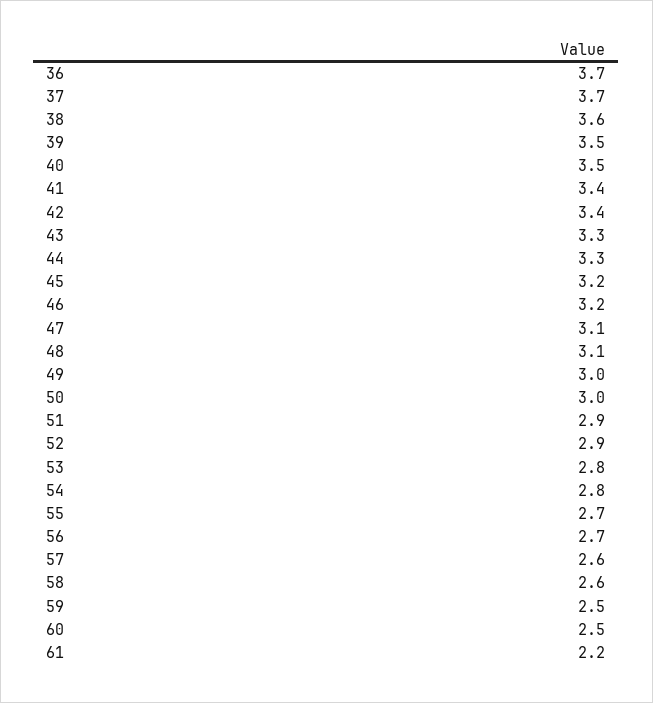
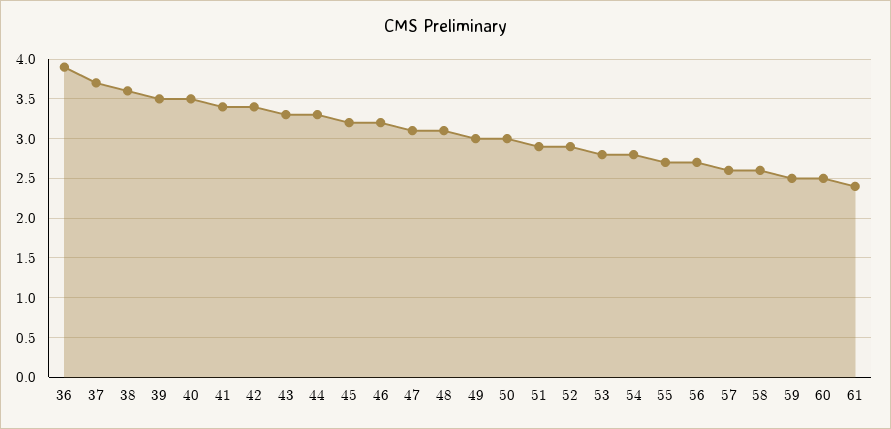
  {
-   "36": 3.7,
+   "36": 3.9,
    "37": 3.7,
    "38": 3.6,
    "39": 3.5,
    "40": 3.5,
    "41": 3.4,
    "42": 3.4,
    "43": 3.3,
    "44": 3.3,
    "45": 3.2,
    "46": 3.2,
    "47": 3.1,
    "48": 3.1,
    "49": 3,
    "50": 3,
    "51": 2.9,
    "52": 2.9,
    "53": 2.8,
    "54": 2.8,
    "55": 2.7,
    "56": 2.7,
    "57": 2.6,
    "58": 2.6,
    "59": 2.5,
    "60": 2.5,
-   "61": 2.2
+   "61": 2.4
  }

